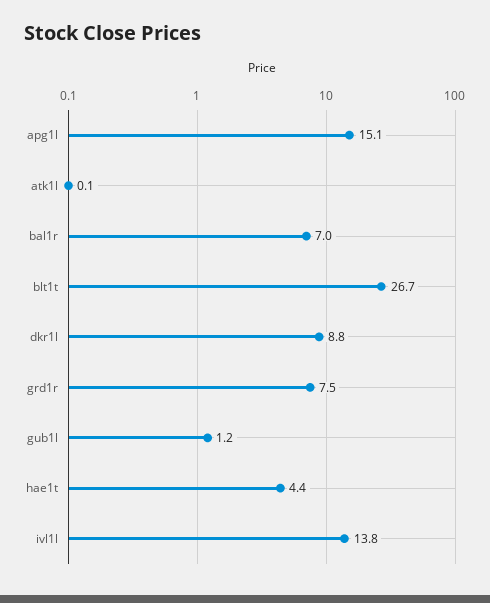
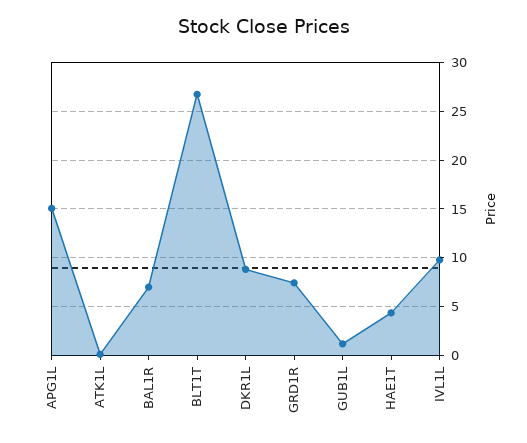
  {
    "apg1l": 15.1,
    "atk1l": 0.1,
    "bal1r": 7,
    "blt1t": 26.7,
    "dkr1l": 8.8,
    "grd1r": 7.5,
    "gub1l": 1.2,
    "hae1t": 4.4,
-   "ivl1l": 13.8
+   "ivl1l": 10
  }

